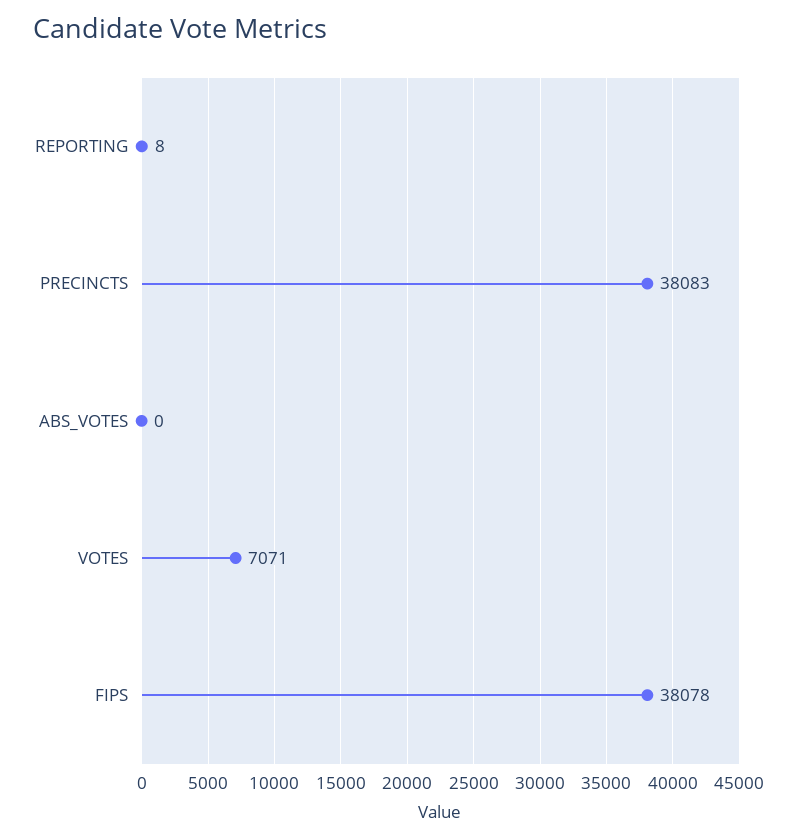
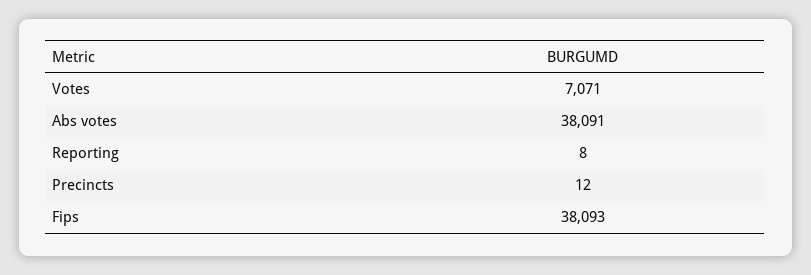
  {
    "REPORTING": 8,
-   "PRECINCTS": 38083,
+   "PRECINCTS": 12,
-   "ABS_VOTES": 0,
+   "ABS_VOTES": 38091,
    "VOTES": 7071,
-   "FIPS": 38078
+   "FIPS": 38093
  }

